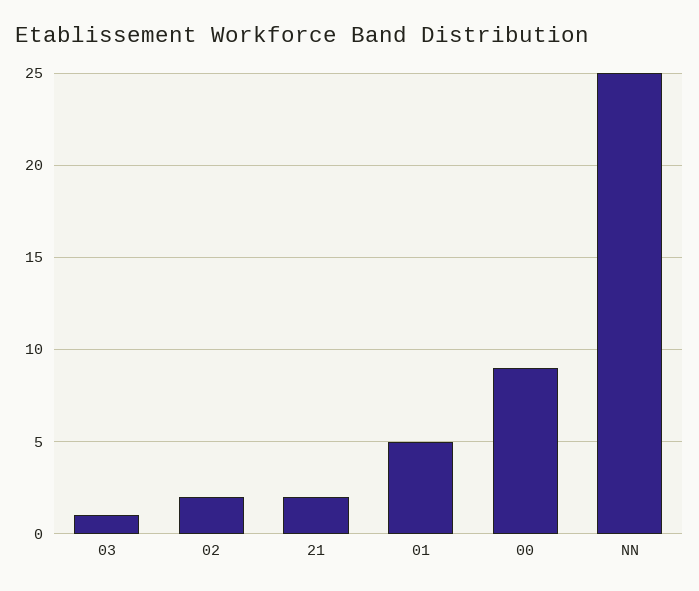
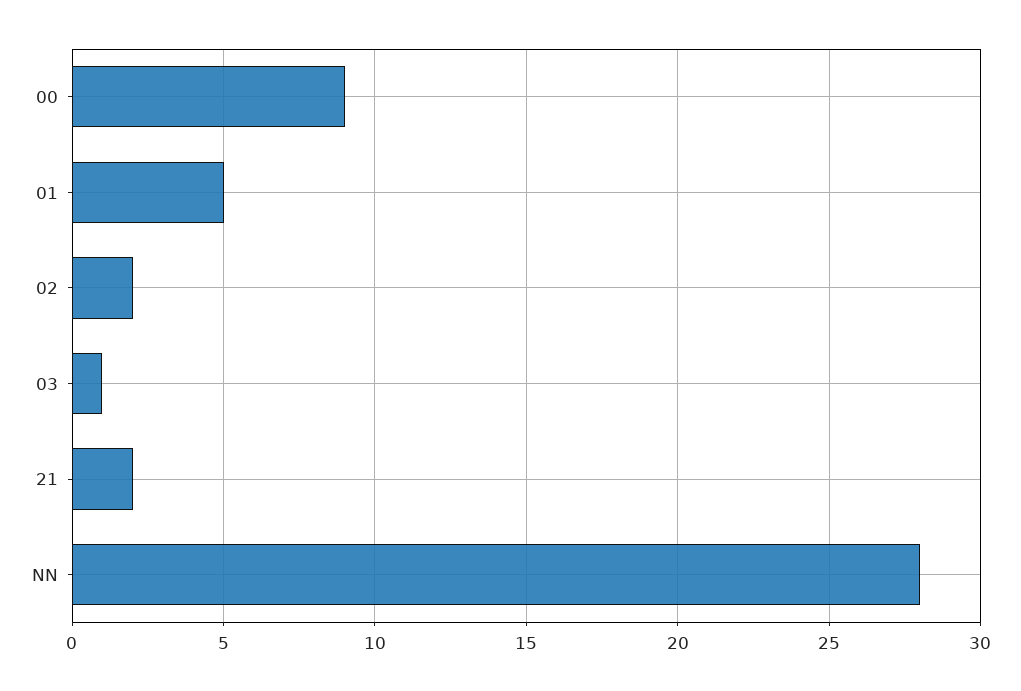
  {
    "03": 1,
    "02": 2,
    "21": 2,
    "01": 5,
    "00": 9,
-   "NN": 25
+   "NN": 28
  }

